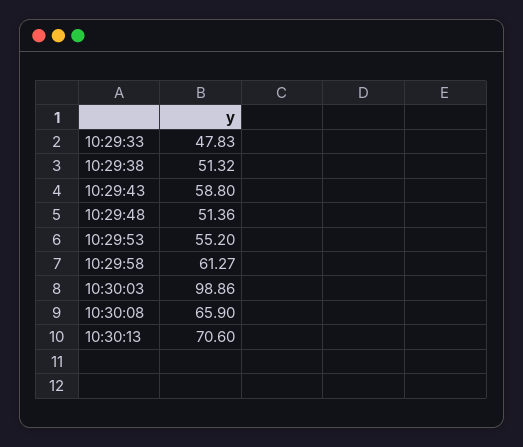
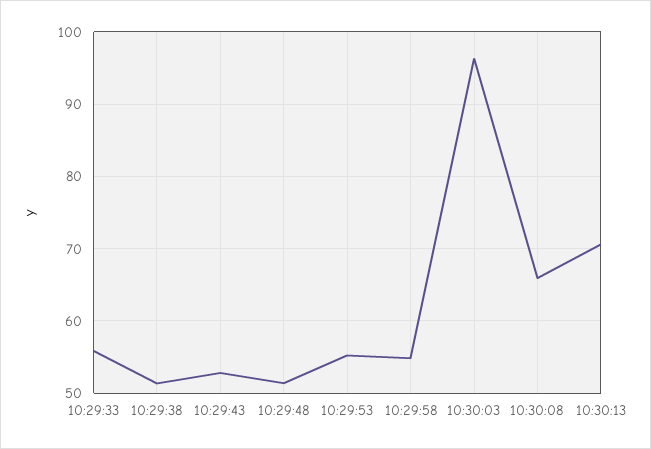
  {
-   "10:29:33": 47.83,
+   "10:29:33": 56,
    "10:29:38": 51.32,
-   "10:29:43": 58.8,
+   "10:29:43": 53,
    "10:29:48": 51.36,
    "10:29:53": 55.2,
-   "10:29:58": 61.27,
+   "10:29:58": 55,
-   "10:30:03": 98.86,
+   "10:30:03": 96,
    "10:30:08": 65.9,
    "10:30:13": 70.6
  }

